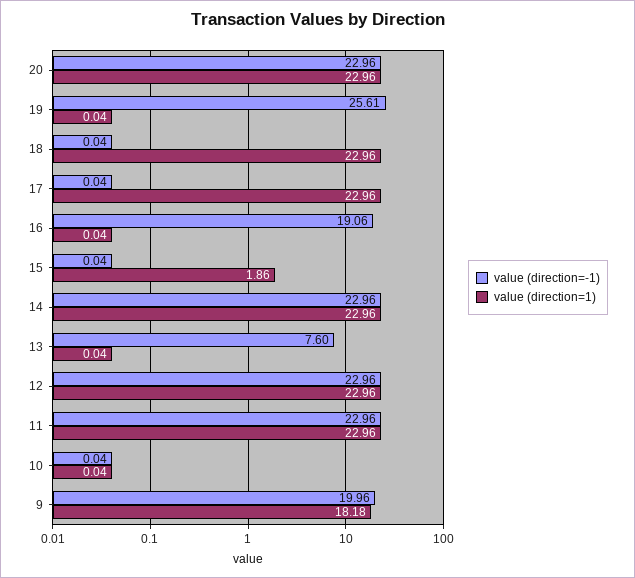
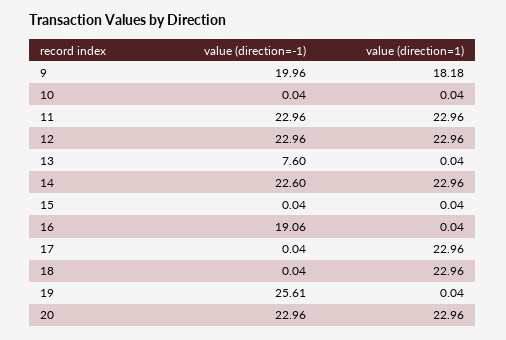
  {
    "value (direction=-1)": {
      "20": 22.96,
      "19": 25.61,
      "18": 0.04,
      "17": 0.04,
      "16": 19.06,
      "15": 0.04,
-     "14": 22.96,
+     "14": 22.6,
      "13": 7.6,
      "12": 22.96,
      "11": 22.96,
      "10": 0.04,
      "9": 19.96
    },
    "value (direction=1)": {
      "20": 22.96,
      "19": 0.04,
      "18": 22.96,
      "17": 22.96,
      "16": 0.04,
-     "15": 1.86,
+     "15": 0.04,
      "14": 22.96,
      "13": 0.04,
      "12": 22.96,
      "11": 22.96,
      "10": 0.04,
      "9": 18.18
    }
  }

